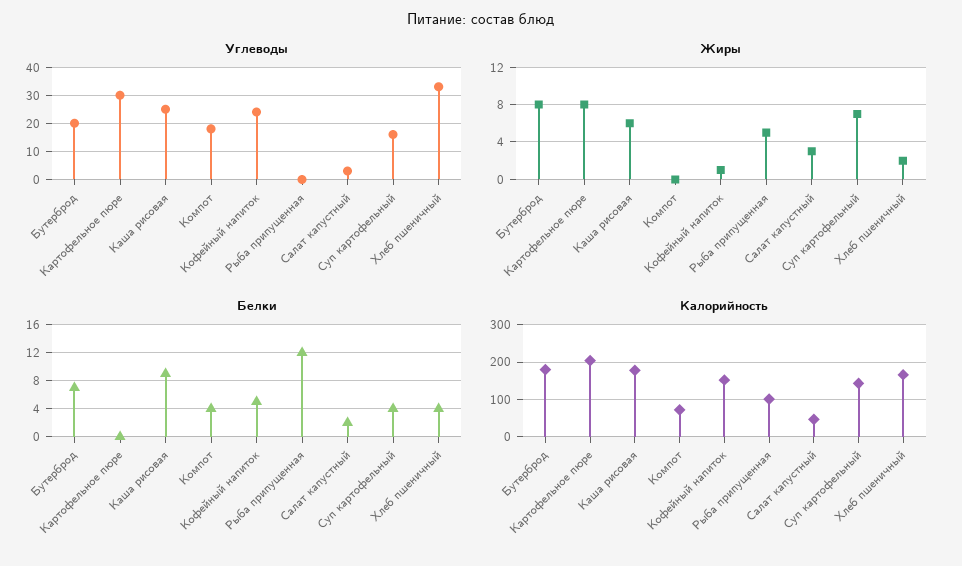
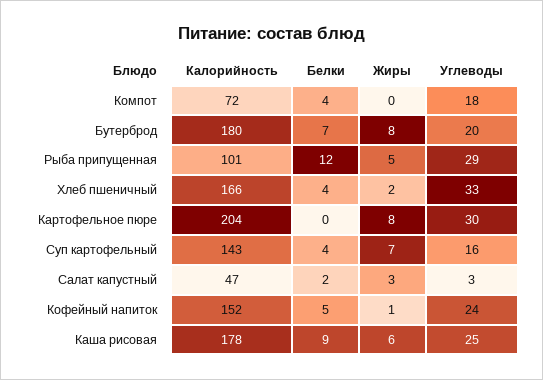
  {
    "Углеводы": {
      "Бутерброд": 20,
      "Картофельное пюре": 30,
      "Каша рисовая": 25,
      "Компот": 18,
      "Кофейный напиток": 24,
-     "Рыба припущенная": 0,
+     "Рыба припущенная": 29,
      "Салат капустный": 3,
      "Суп картофельный": 16,
      "Хлеб пшеничный": 33
    },
    "Жиры": {
      "Бутерброд": 8,
      "Картофельное пюре": 8,
      "Каша рисовая": 6,
      "Компот": 0,
      "Кофейный напиток": 1,
      "Рыба припущенная": 5,
      "Салат капустный": 3,
      "Суп картофельный": 7,
      "Хлеб пшеничный": 2
    },
    "Белки": {
      "Бутерброд": 7,
      "Картофельное пюре": 0,
      "Каша рисовая": 9,
      "Компот": 4,
      "Кофейный напиток": 5,
      "Рыба припущенная": 12,
      "Салат капустный": 2,
      "Суп картофельный": 4,
      "Хлеб пшеничный": 4
    },
    "Калорийность": {
      "Бутерброд": 180,
      "Картофельное пюре": 204,
      "Каша рисовая": 178,
      "Компот": 72,
      "Кофейный напиток": 152,
      "Рыба припущенная": 101,
      "Салат капустный": 47,
      "Суп картофельный": 143,
      "Хлеб пшеничный": 166
    }
  }

